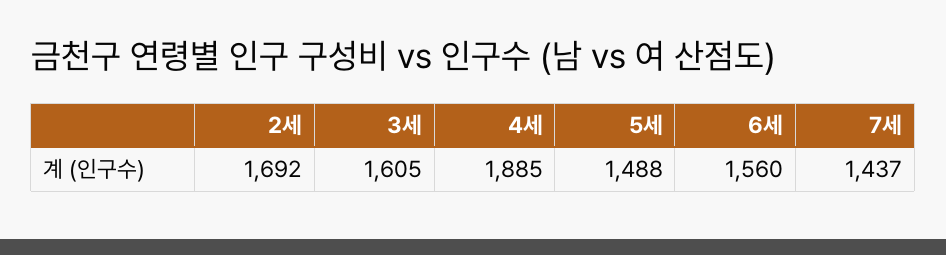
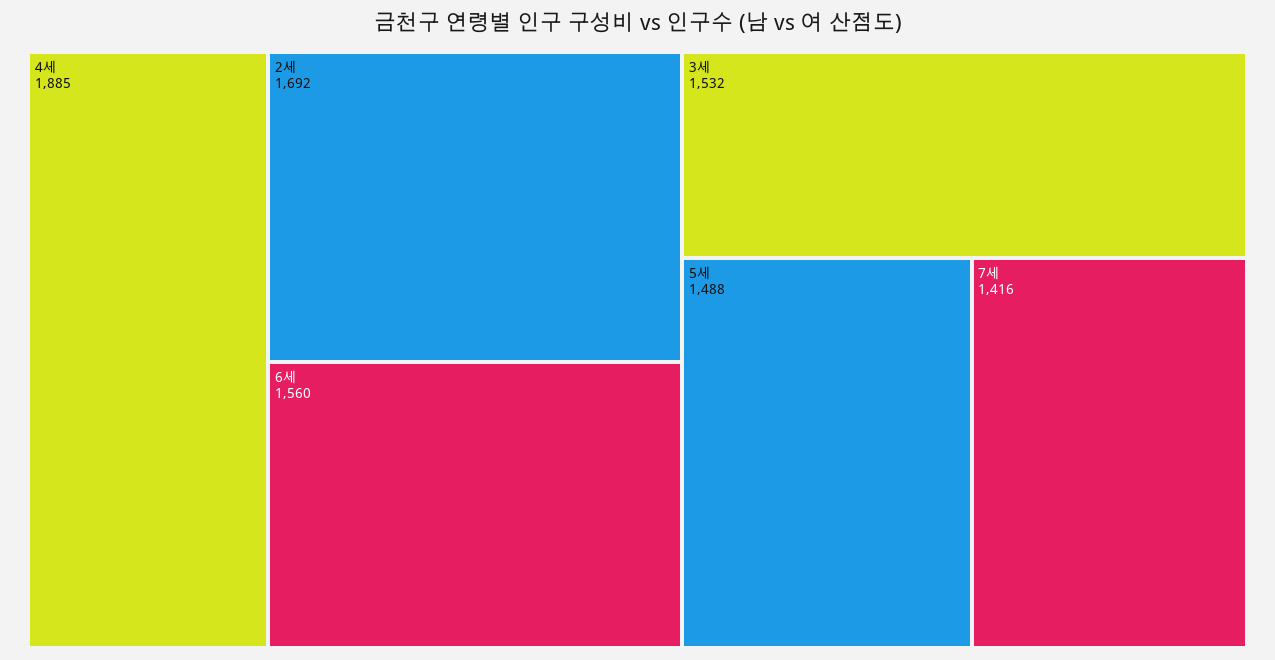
  {
    "2세": 1692,
-   "3세": 1605,
+   "3세": 1532,
    "4세": 1885,
    "5세": 1488,
    "6세": 1560,
-   "7세": 1437
+   "7세": 1416
  }

